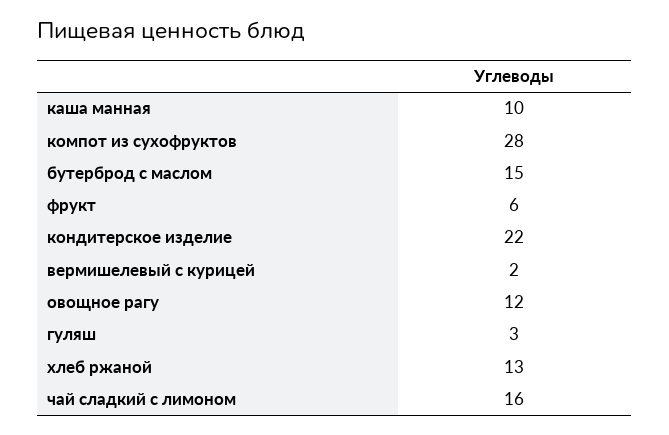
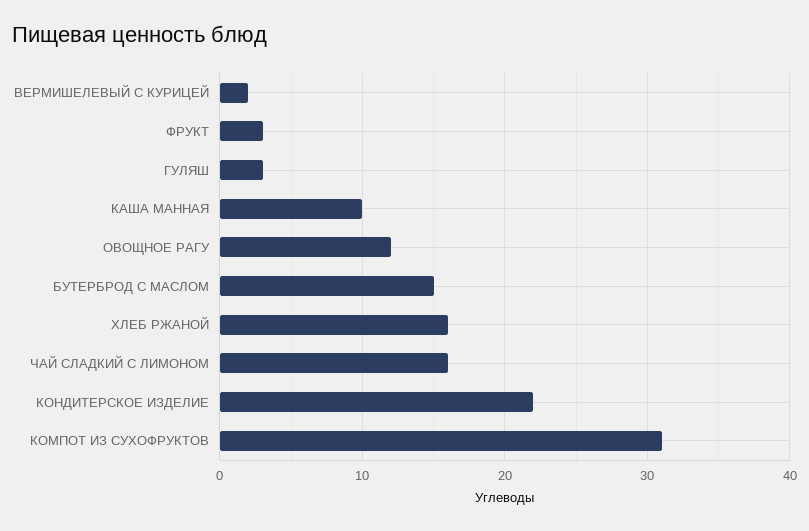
  {
    "каша манная": 10,
-   "компот из сухофруктов": 28,
+   "компот из сухофруктов": 31,
    "бутерброд с маслом": 15,
-   "фрукт": 6,
+   "фрукт": 3,
    "кондитерское изделие": 22,
    "вермишелевый с курицей": 2,
    "овощное рагу": 12,
    "гуляш": 3,
-   "хлеб ржаной": 13,
+   "хлеб ржаной": 16,
    "чай сладкий с лимоном": 16
  }

